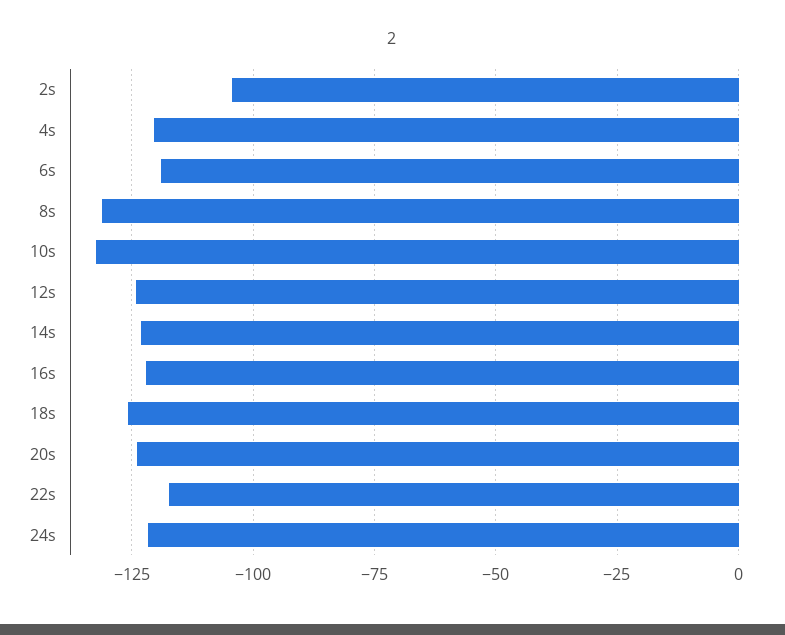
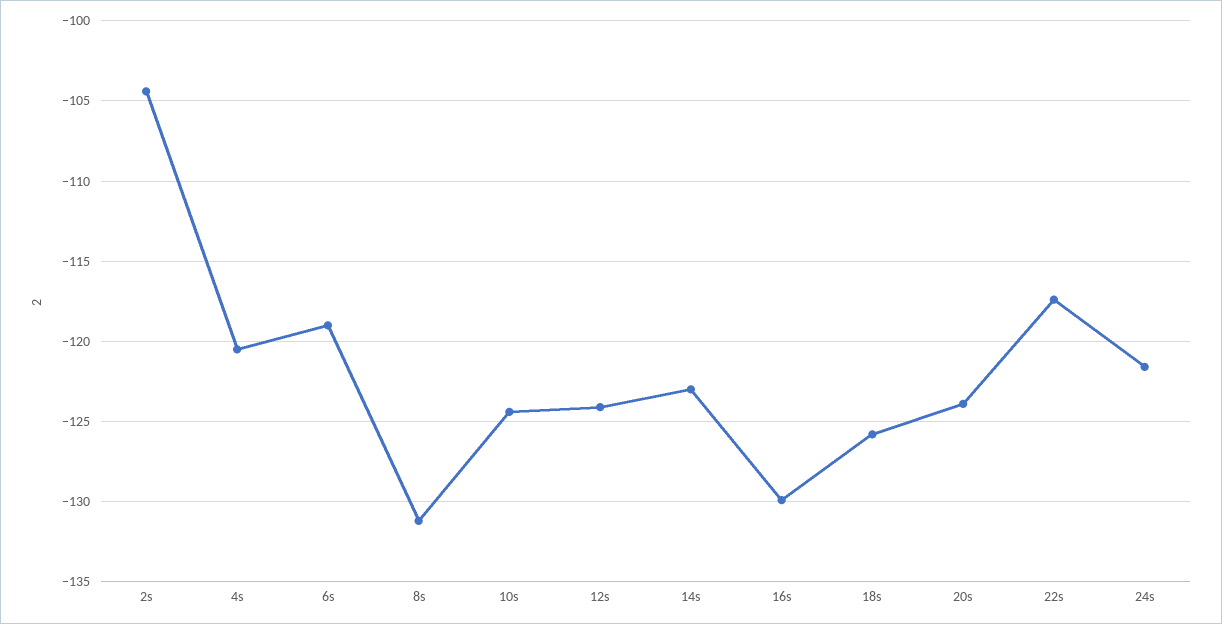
  {
    "2s": -104.5,
    "4s": -120.5,
    "6s": -119,
    "8s": -131,
-   "10s": -132.5,
+   "10s": -124.5,
    "12s": -124,
    "14s": -123,
-   "16s": -122.5,
+   "16s": -130,
    "18s": -126,
    "20s": -124,
    "22s": -117.5,
    "24s": -121.5
  }

